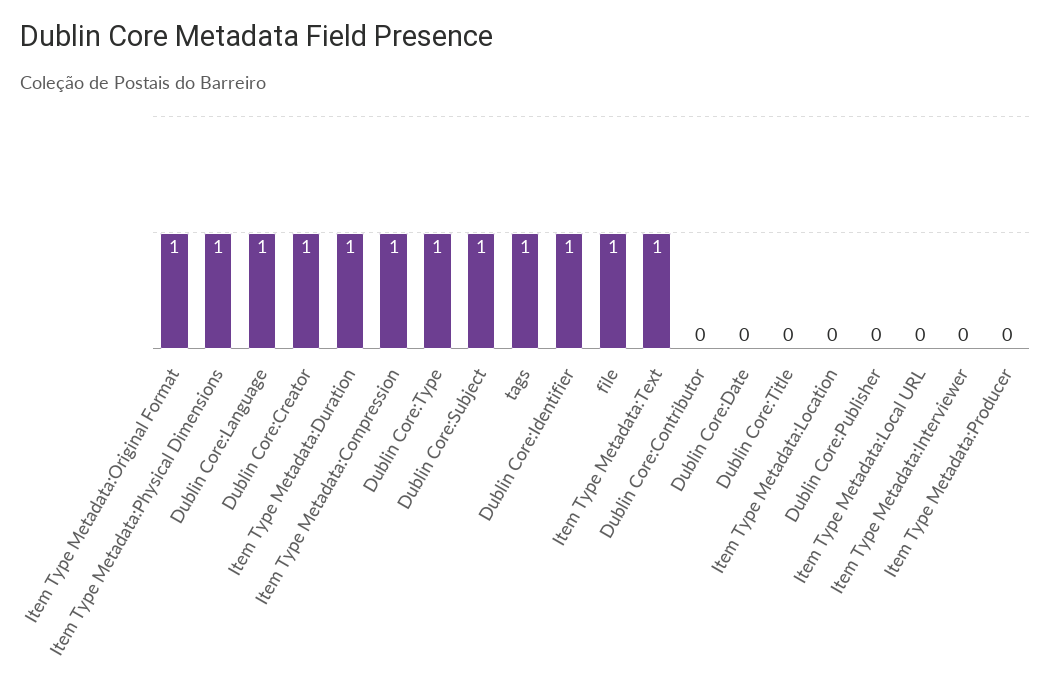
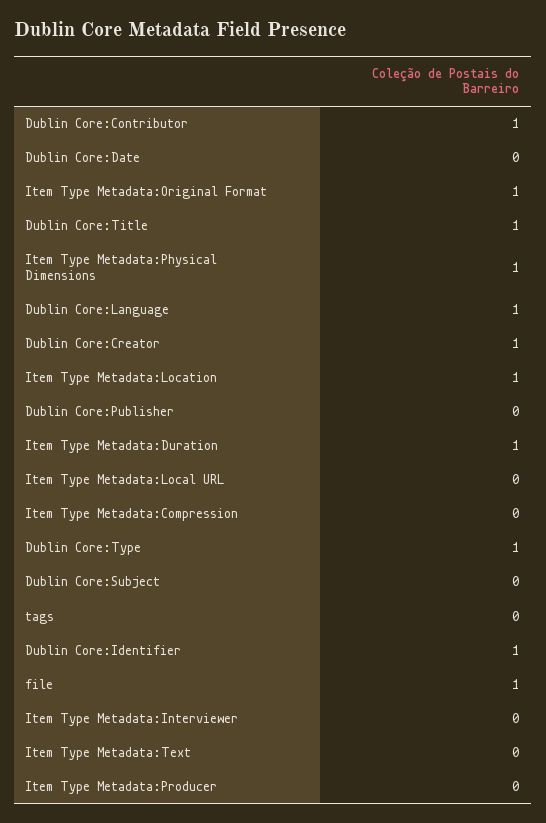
  {
    "Item Type Metadata:Original Format": 1,
    "Item Type Metadata:Physical Dimensions": 1,
    "Dublin Core:Language": 1,
    "Dublin Core:Creator": 1,
    "Item Type Metadata:Duration": 1,
-   "Item Type Metadata:Compression": 1,
+   "Item Type Metadata:Compression": 0,
    "Dublin Core:Type": 1,
-   "Dublin Core:Subject": 1,
+   "Dublin Core:Subject": 0,
-   "tags": 1,
+   "tags": 0,
    "Dublin Core:Identifier": 1,
    "file": 1,
-   "Item Type Metadata:Text": 1,
+   "Item Type Metadata:Text": 0,
-   "Dublin Core:Contributor": 0,
+   "Dublin Core:Contributor": 1,
    "Dublin Core:Date": 0,
-   "Dublin Core:Title": 0,
+   "Dublin Core:Title": 1,
-   "Item Type Metadata:Location": 0,
+   "Item Type Metadata:Location": 1,
    "Dublin Core:Publisher": 0,
    "Item Type Metadata:Local URL": 0,
    "Item Type Metadata:Interviewer": 0,
    "Item Type Metadata:Producer": 0
  }

